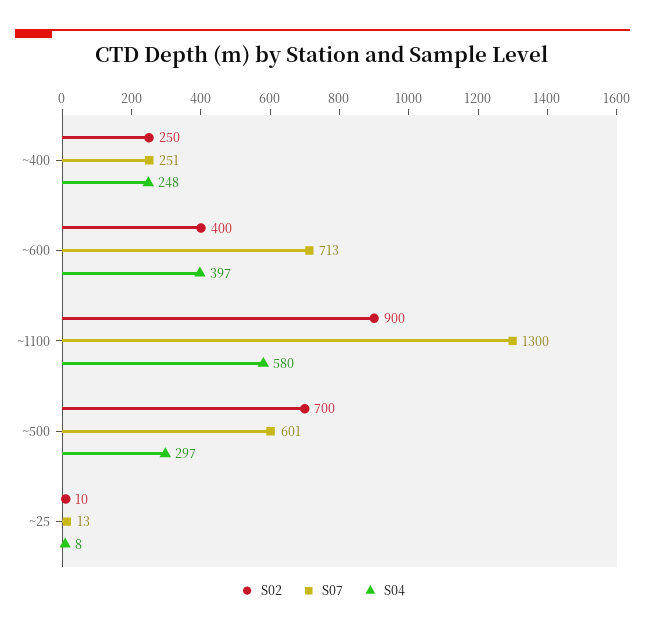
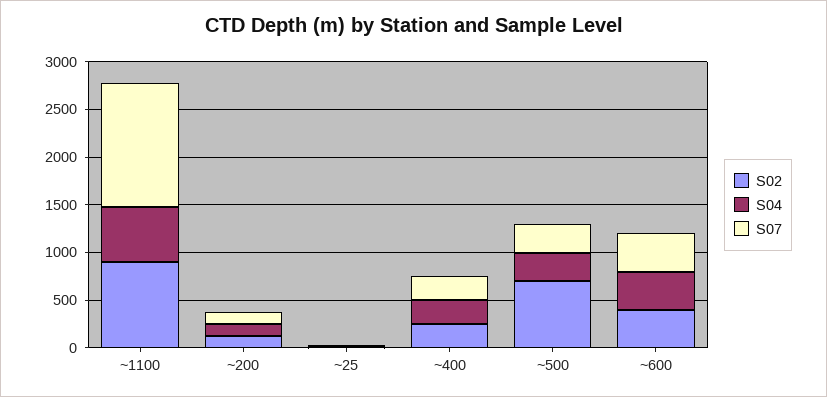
  {
    "S02": {
      "~400": 250,
      "~600": 400,
      "~1100": 900,
      "~500": 700,
-     "~25": 10
+     "~25": 10,
+     "~200": 100
    },
    "S07": {
      "~400": 251,
-     "~600": 713,
+     "~600": 400,
      "~1100": 1300,
-     "~500": 601,
+     "~500": 300,
-     "~25": 13
+     "~25": 13,
+     "~200": 100
    },
    "S04": {
      "~400": 248,
      "~600": 397,
      "~1100": 580,
      "~500": 297,
-     "~25": 8
+     "~25": 8,
+     "~200": 100
    }
  }

